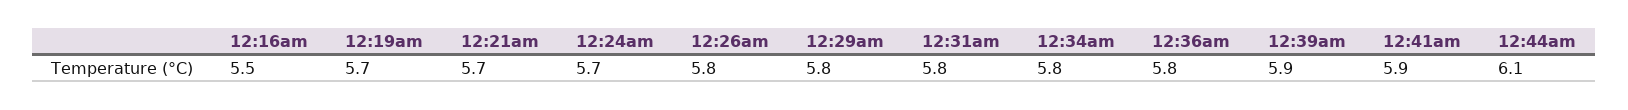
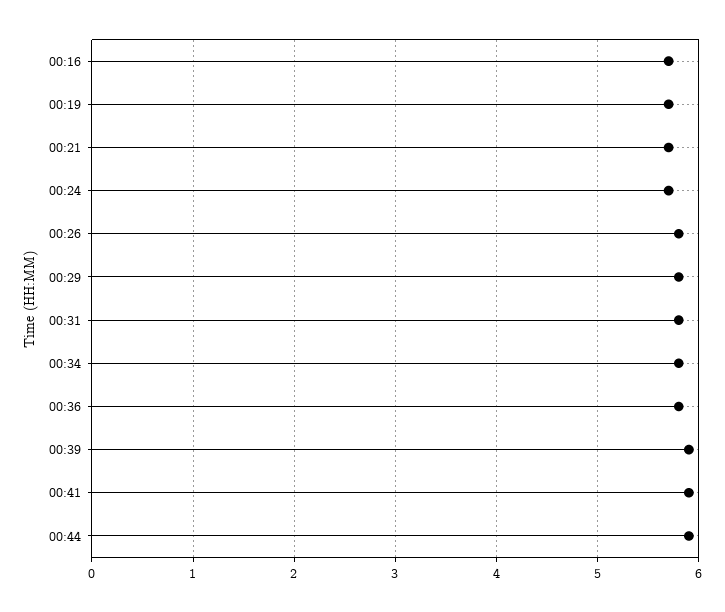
  {
-   "12:16am": 5.5,
+   "12:16am": 5.7,
    "12:19am": 5.7,
    "12:21am": 5.7,
    "12:24am": 5.7,
    "12:26am": 5.8,
    "12:29am": 5.8,
    "12:31am": 5.8,
    "12:34am": 5.8,
    "12:36am": 5.8,
    "12:39am": 5.9,
    "12:41am": 5.9,
-   "12:44am": 6.1
+   "12:44am": 5.9
  }

